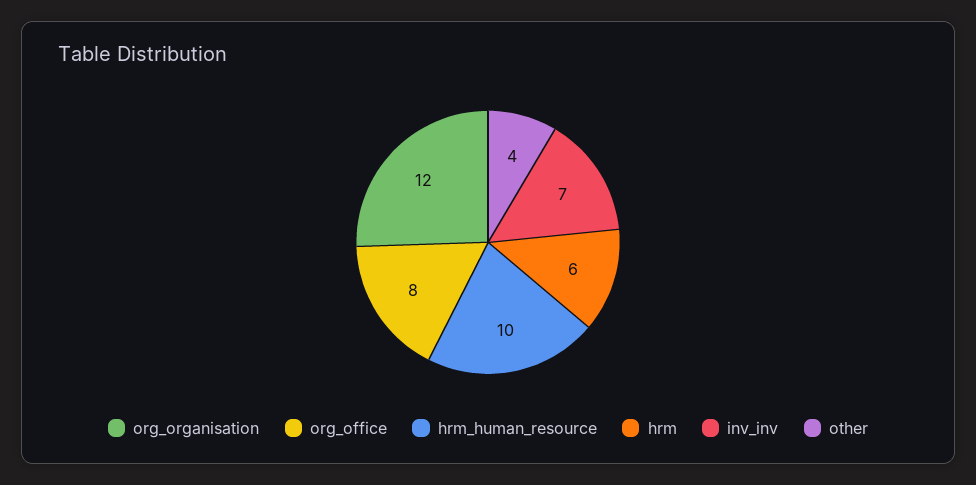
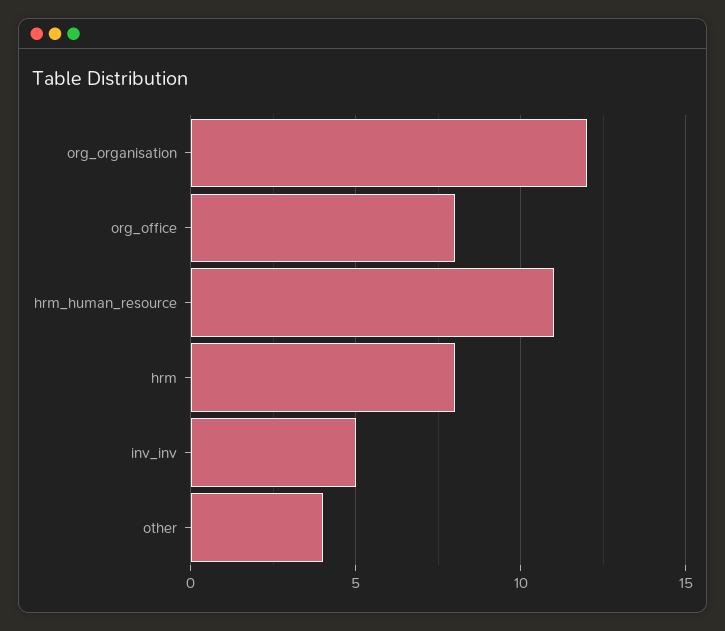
  {
    "org_organisation": 12,
    "org_office": 8,
-   "hrm_human_resource": 10,
+   "hrm_human_resource": 11,
-   "hrm": 6,
+   "hrm": 8,
-   "inv_inv": 7,
+   "inv_inv": 5,
    "other": 4
  }

